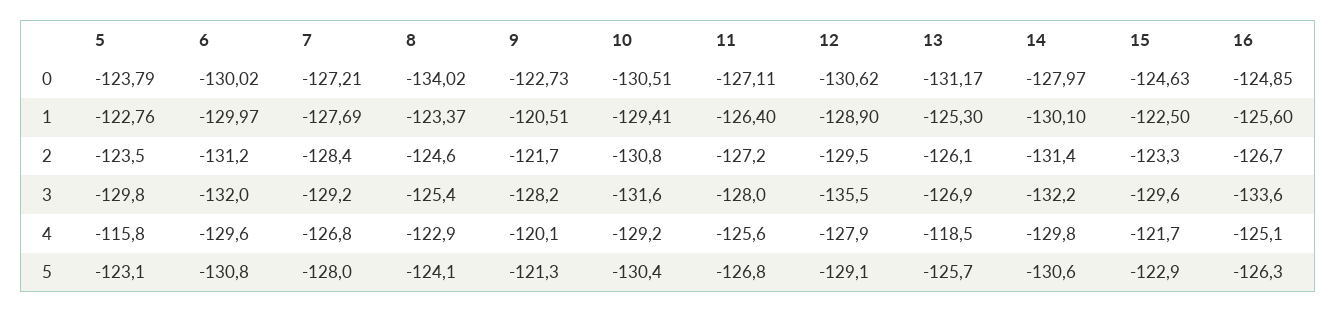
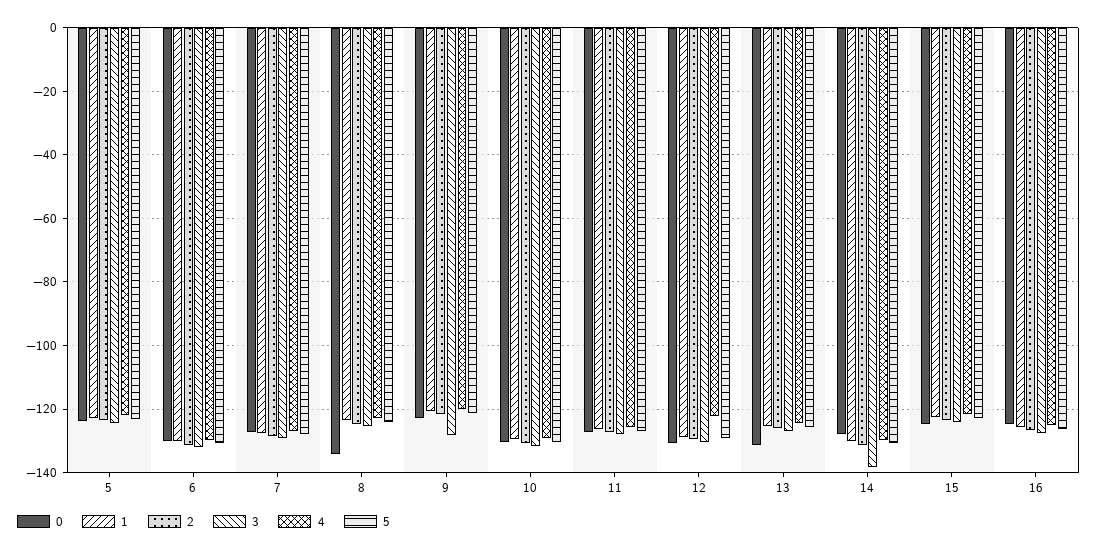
  {
    "0": {
      "5": -123.79,
      "6": -130.02,
      "7": -127.21,
      "8": -134.02,
      "9": -122.73,
      "10": -130.51,
      "11": -127.11,
      "12": -130.62,
      "13": -131.17,
      "14": -127.97,
      "15": -124.63,
      "16": -124.85
    },
    "1": {
      "5": -122.76,
      "6": -129.97,
      "7": -127.69,
      "8": -123.37,
      "9": -120.51,
      "10": -129.41,
      "11": -126.4,
      "12": -128.9,
      "13": -125.3,
      "14": -130.1,
      "15": -122.5,
      "16": -125.6
    },
    "2": {
      "5": -123.5,
      "6": -131.2,
      "7": -128.4,
      "8": -124.6,
      "9": -121.7,
      "10": -130.8,
      "11": -127.2,
      "12": -129.5,
      "13": -126.1,
      "14": -131.4,
      "15": -123.3,
      "16": -126.7
    },
    "3": {
-     "5": -129.8,
+     "5": -124,
      "6": -132,
      "7": -129.2,
      "8": -125.4,
      "9": -128.2,
      "10": -131.6,
      "11": -128,
-     "12": -135.5,
+     "12": -130,
      "13": -126.9,
-     "14": -132.2,
+     "14": -138,
-     "15": -129.6,
+     "15": -124,
-     "16": -133.6
+     "16": -128
    },
    "4": {
-     "5": -115.8,
+     "5": -122,
      "6": -129.6,
      "7": -126.8,
      "8": -122.9,
      "9": -120.1,
      "10": -129.2,
      "11": -125.6,
-     "12": -127.9,
+     "12": -122,
-     "13": -118.5,
+     "13": -124,
      "14": -129.8,
      "15": -121.7,
      "16": -125.1
    },
    "5": {
      "5": -123.1,
      "6": -130.8,
      "7": -128,
      "8": -124.1,
      "9": -121.3,
      "10": -130.4,
      "11": -126.8,
      "12": -129.1,
      "13": -125.7,
      "14": -130.6,
      "15": -122.9,
      "16": -126.3
    }
  }

